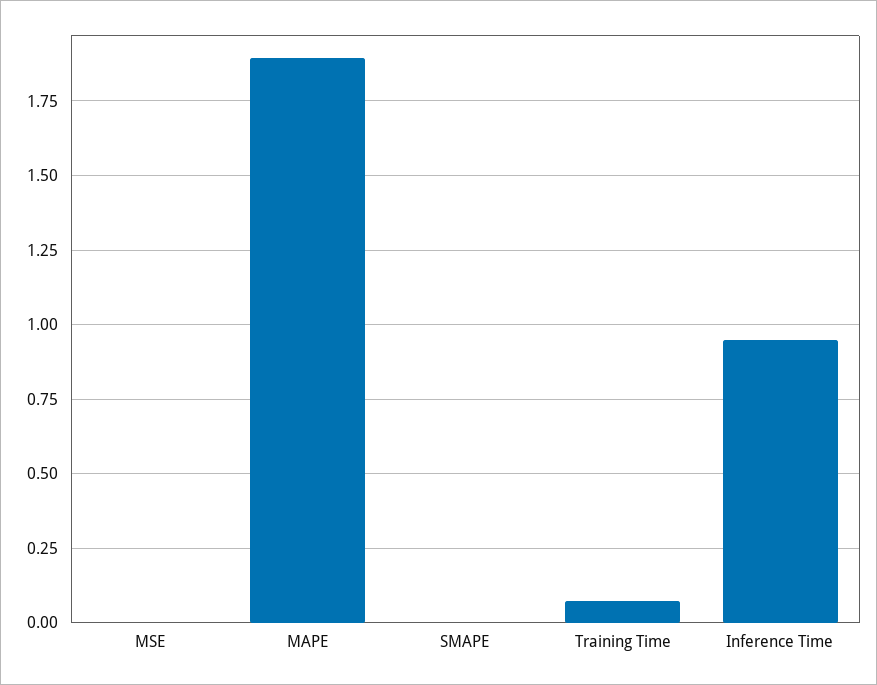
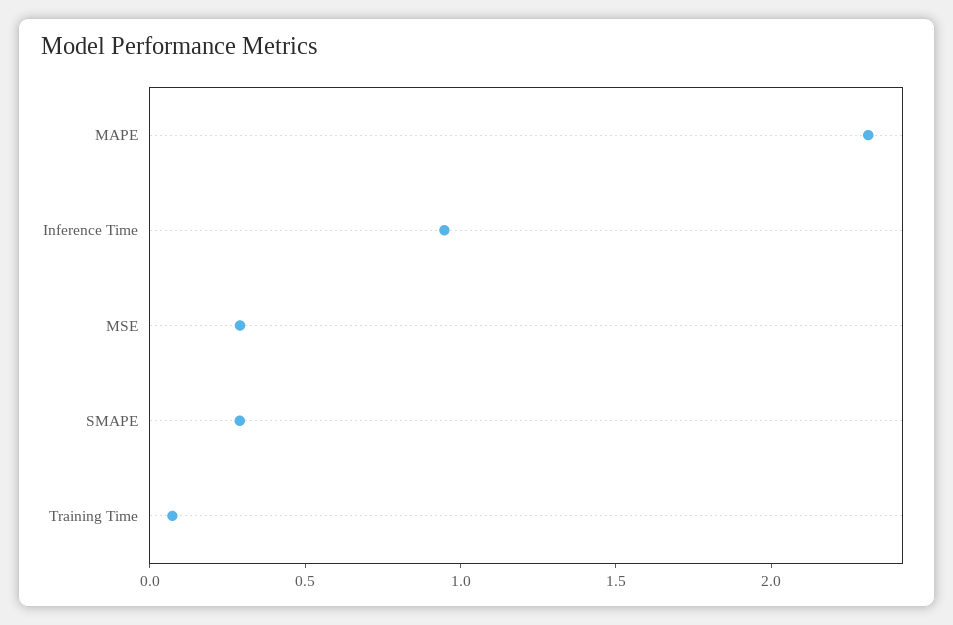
  {
-   "MSE": 0,
+   "MSE": 0.3,
-   "MAPE": 1.9,
+   "MAPE": 2.3,
-   "SMAPE": 0,
+   "SMAPE": 0.3,
    "Training Time": 0.075,
    "Inference Time": 0.95
  }

